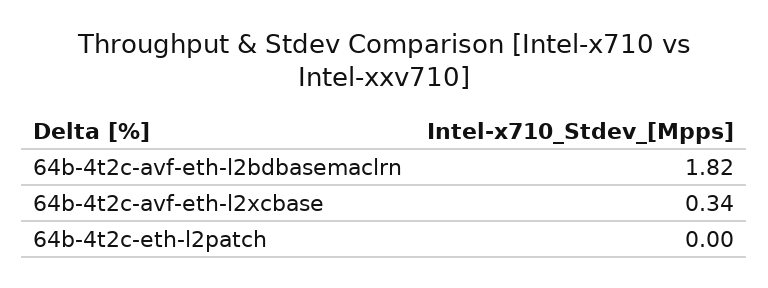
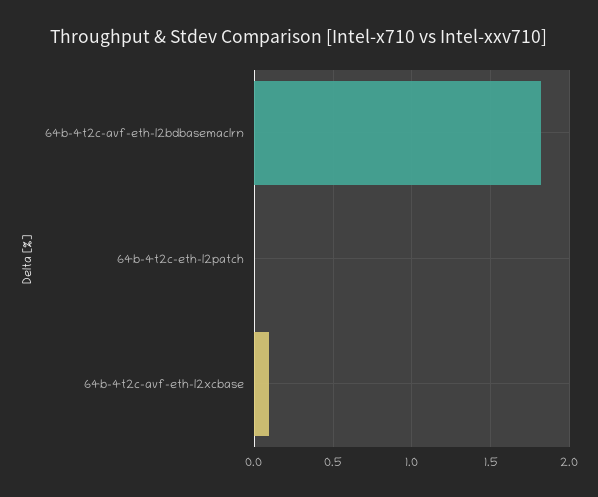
  {
    "64b-4t2c-avf-eth-l2bdbasemaclrn": 1.82,
-   "64b-4t2c-avf-eth-l2xcbase": 0.34,
+   "64b-4t2c-avf-eth-l2xcbase": 0.1,
    "64b-4t2c-eth-l2patch": 0
  }

